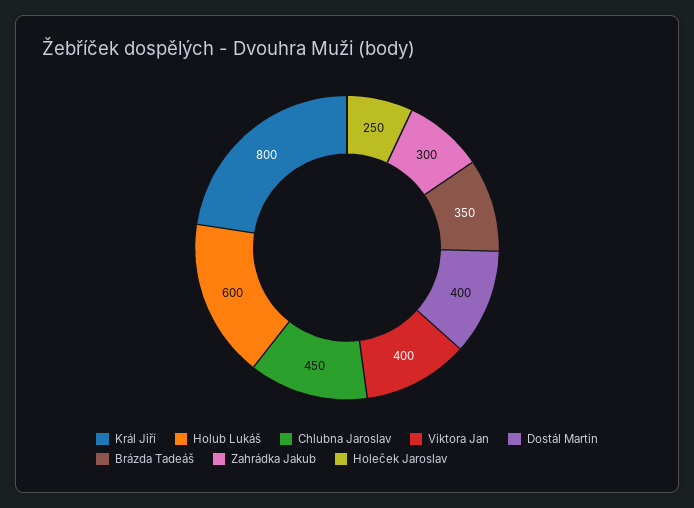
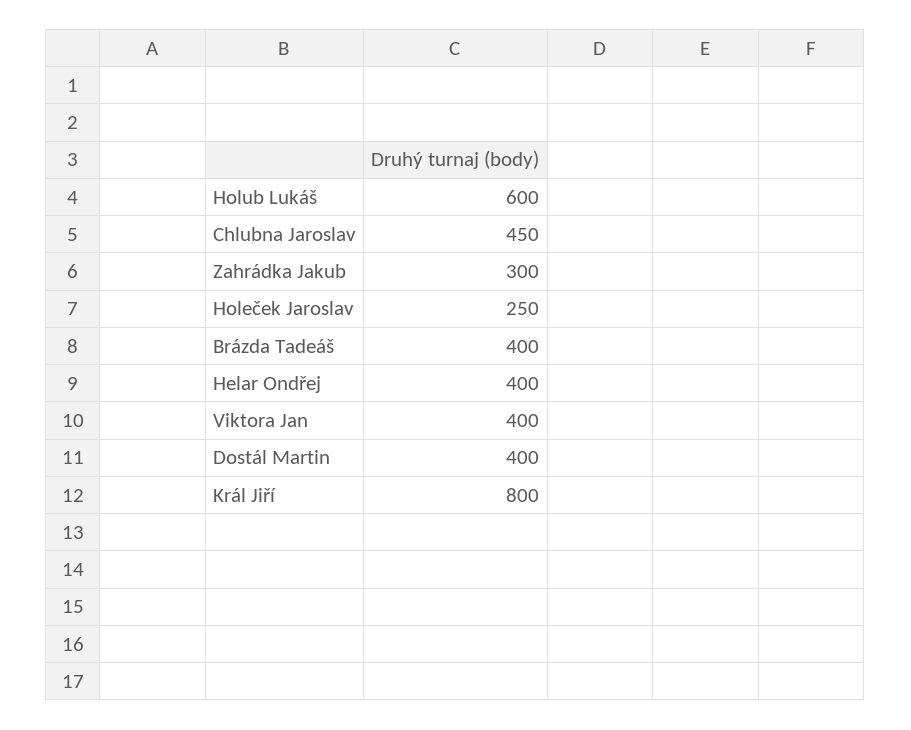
  {
    "Král Jiří": 800,
    "Holub Lukáš": 600,
    "Chlubna Jaroslav": 450,
    "Viktora Jan": 400,
    "Dostál Martin": 400,
-   "Brázda Tadeáš": 350,
+   "Brázda Tadeáš": 400,
    "Zahrádka Jakub": 300,
-   "Holeček Jaroslav": 250
+   "Holeček Jaroslav": 250,
+   "Helar Ondřej": 400
  }

